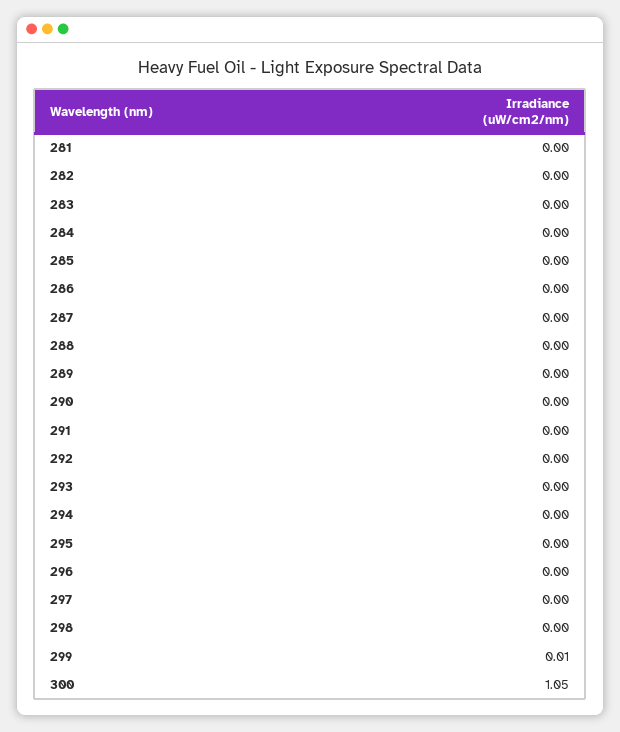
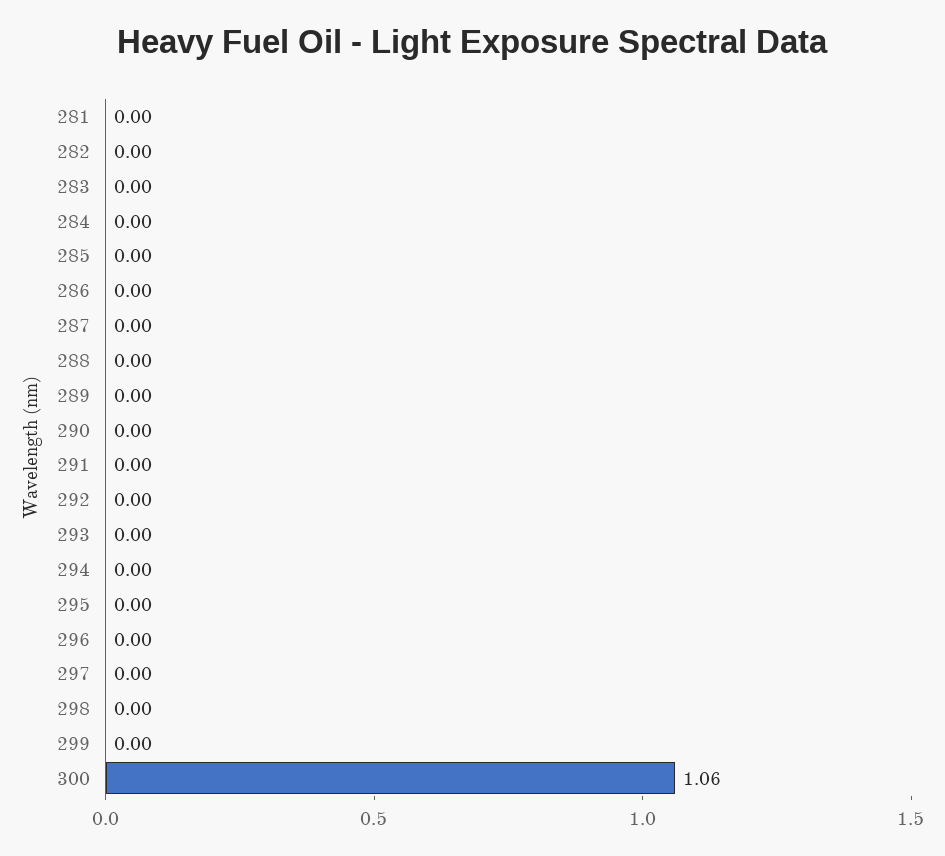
  {
    "281": 0,
    "282": 0,
    "283": 0,
    "284": 0,
    "285": 0,
    "286": 0,
    "287": 0,
    "288": 0,
    "289": 0,
    "290": 0,
    "291": 0,
    "292": 0,
    "293": 0,
    "294": 0,
    "295": 0,
    "296": 0,
    "297": 0,
    "298": 0,
-   "299": 0.01,
+   "299": 0,
-   "300": 1.05
+   "300": 1.06
  }

